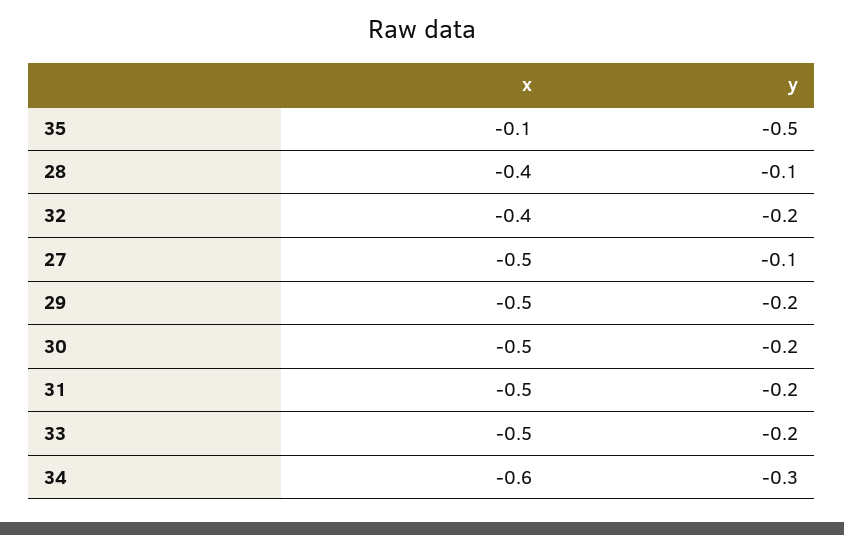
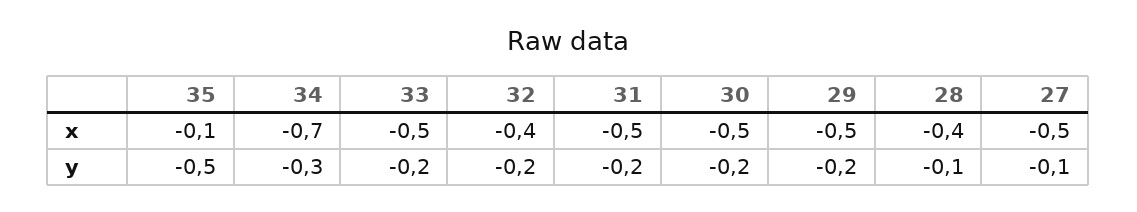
  {
    "x": {
      "35": -0.1,
      "28": -0.4,
      "32": -0.4,
      "27": -0.5,
      "29": -0.5,
      "30": -0.5,
      "31": -0.5,
      "33": -0.5,
-     "34": -0.6
+     "34": -0.7
    },
    "y": {
      "35": -0.5,
      "28": -0.1,
      "32": -0.2,
      "27": -0.1,
      "29": -0.2,
      "30": -0.2,
      "31": -0.2,
      "33": -0.2,
      "34": -0.3
    }
  }

